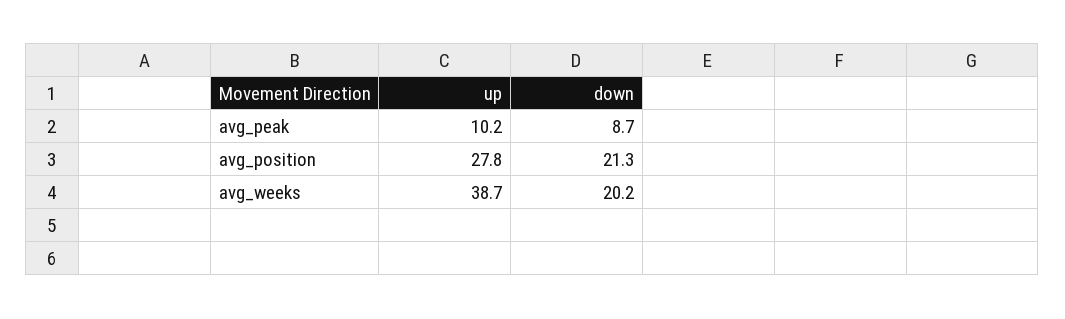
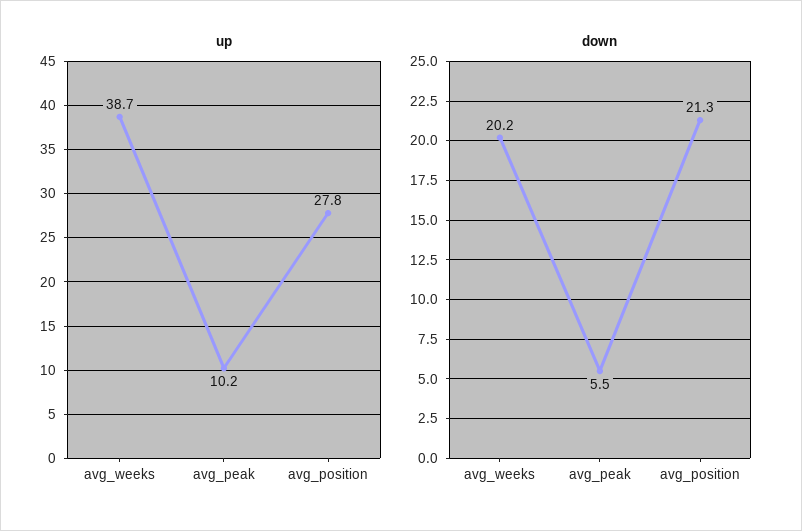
  {
    "up": {
      "avg_peak": 10.2,
      "avg_position": 27.8,
      "avg_weeks": 38.7
    },
    "down": {
-     "avg_peak": 8.7,
+     "avg_peak": 5.5,
      "avg_position": 21.3,
      "avg_weeks": 20.2
    }
  }

